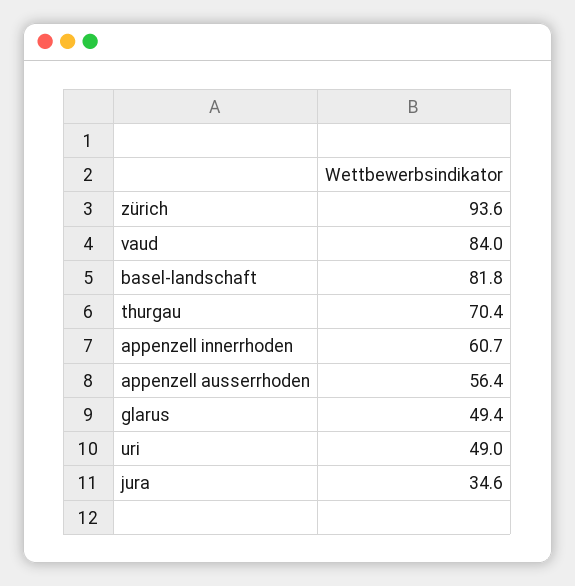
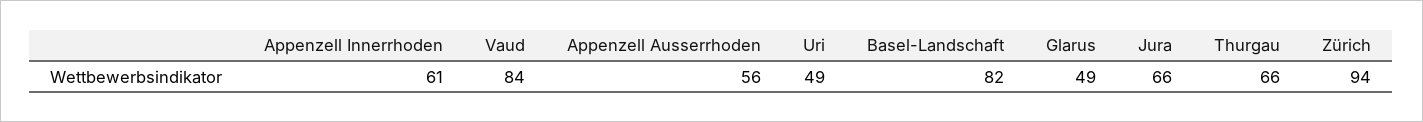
  {
    "zürich": 93.6,
    "vaud": 84,
    "basel-landschaft": 81.8,
-   "thurgau": 70.4,
+   "thurgau": 66,
    "appenzell innerrhoden": 60.7,
    "appenzell ausserrhoden": 56.4,
    "glarus": 49.4,
    "uri": 49,
-   "jura": 34.6
+   "jura": 66
  }

